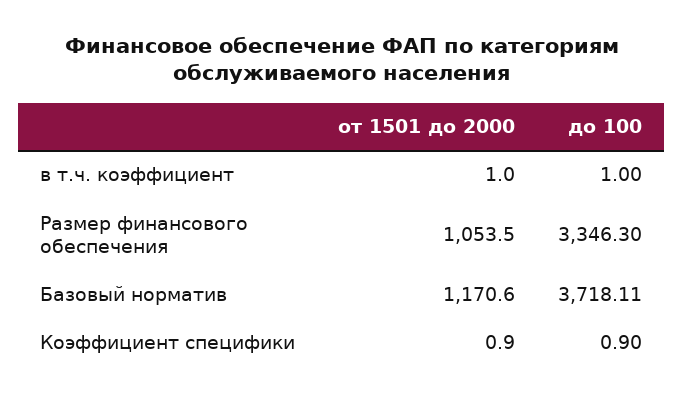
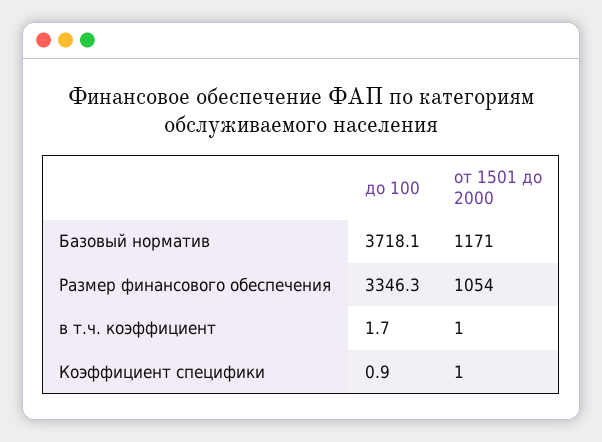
  {
    "от 1501 до 2000": {
      "в т.ч. коэффициент": 1,
      "Размер финансового обеспечения": 1053.5,
      "Базовый норматив": 1170.6,
      "Коэффициент специфики": 0.9
    },
    "до 100": {
-     "в т.ч. коэффициент": 1,
+     "в т.ч. коэффициент": 1.7,
      "Размер финансового обеспечения": 3346.3,
      "Базовый норматив": 3718.11,
      "Коэффициент специфики": 0.9
    }
  }

